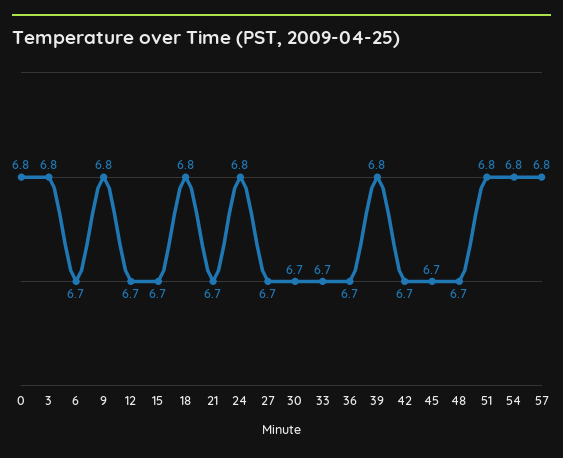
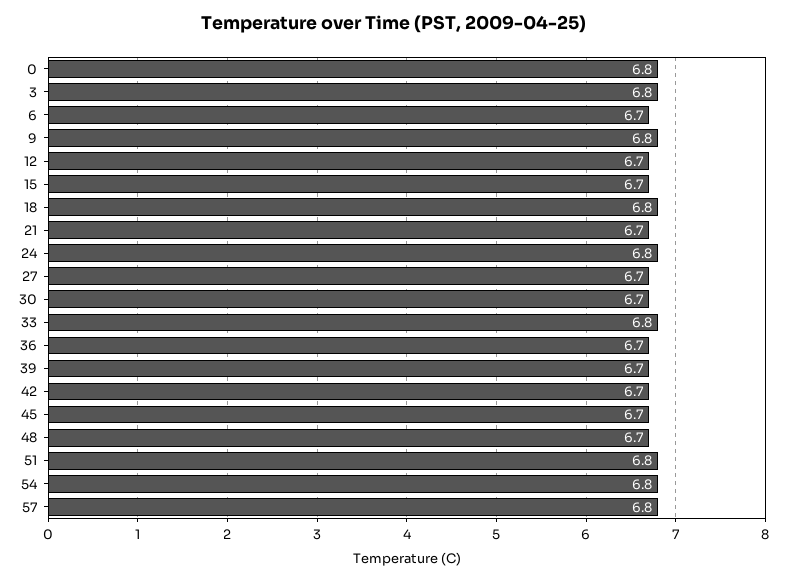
  {
    "0": 6.8,
    "3": 6.8,
    "6": 6.7,
    "9": 6.8,
    "12": 6.7,
    "15": 6.7,
    "18": 6.8,
    "21": 6.7,
    "24": 6.8,
    "27": 6.7,
    "30": 6.7,
-   "33": 6.7,
+   "33": 6.8,
    "36": 6.7,
-   "39": 6.8,
+   "39": 6.7,
    "42": 6.7,
    "45": 6.7,
    "48": 6.7,
    "51": 6.8,
    "54": 6.8,
    "57": 6.8
  }

